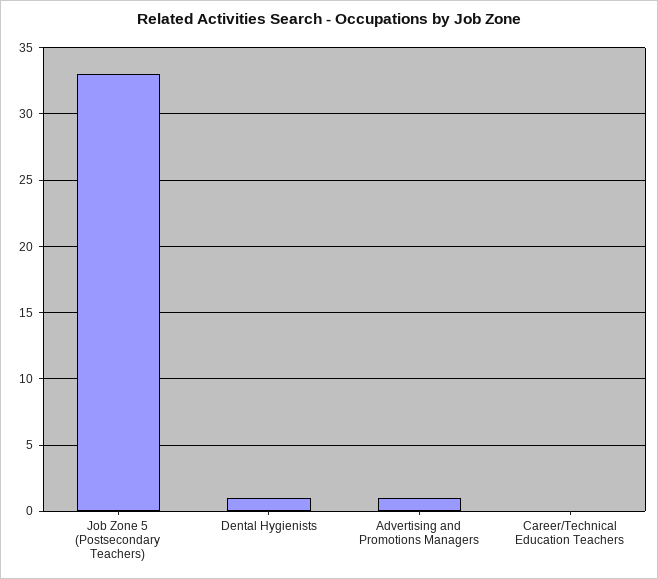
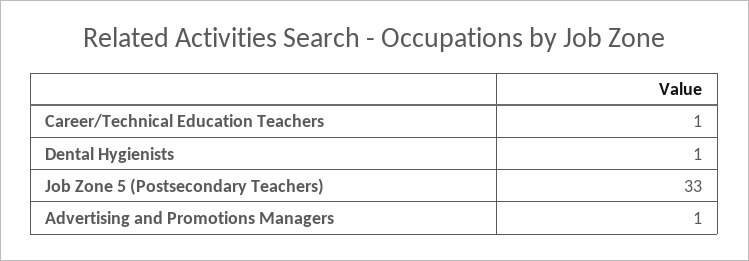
  {
    "Job Zone 5 (Postsecondary Teachers)": 33,
    "Dental Hygienists": 1,
    "Advertising and Promotions Managers": 1,
-   "Career/Technical Education Teachers": 0
+   "Career/Technical Education Teachers": 1
  }

